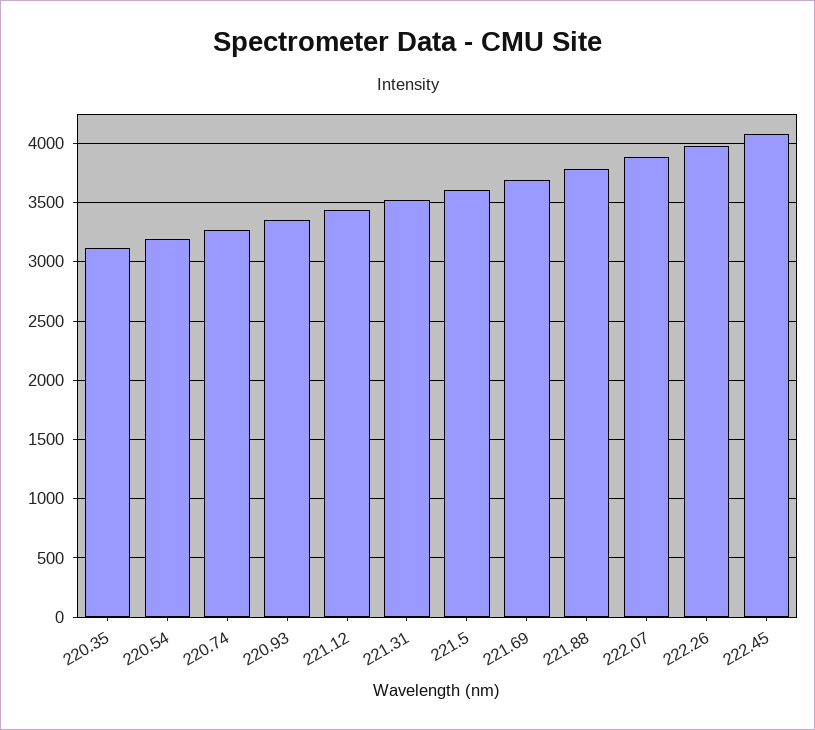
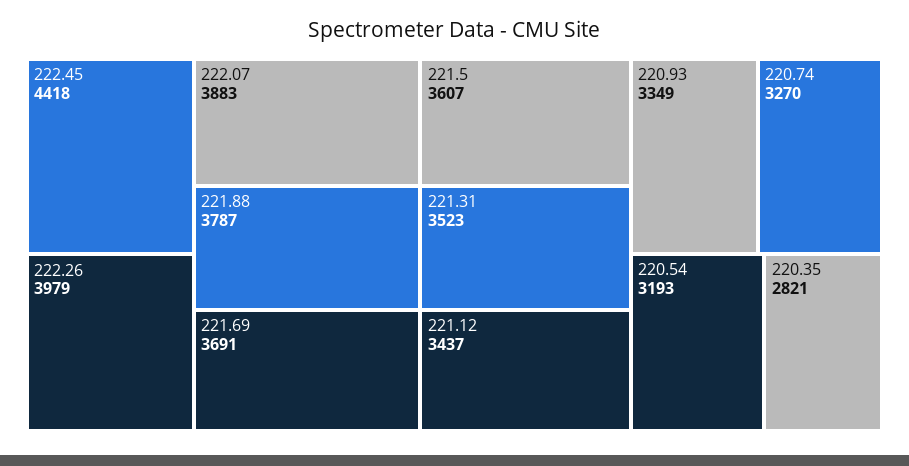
  {
-   "220.35": 3100,
+   "220.35": 2821,
    "220.54": 3193,
    "220.74": 3270,
    "220.93": 3349,
    "221.12": 3437,
    "221.31": 3523,
    "221.5": 3607,
    "221.69": 3691,
    "221.88": 3787,
    "222.07": 3883,
    "222.26": 3979,
-   "222.45": 4100
+   "222.45": 4418
  }

